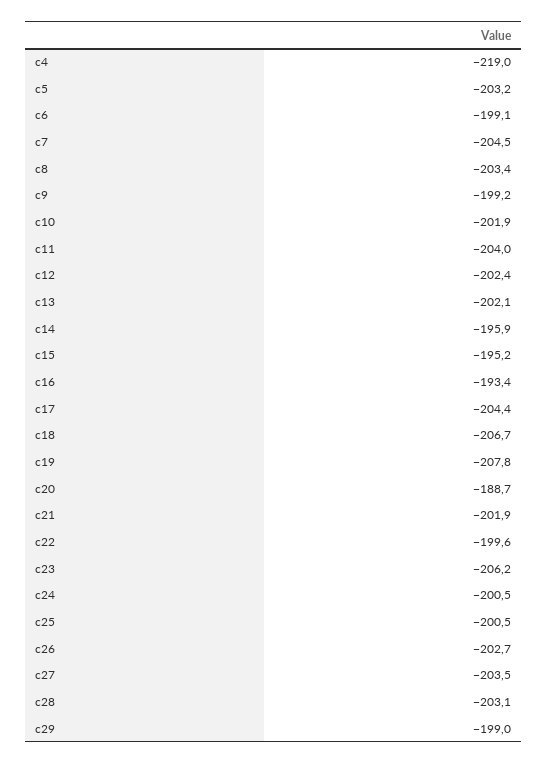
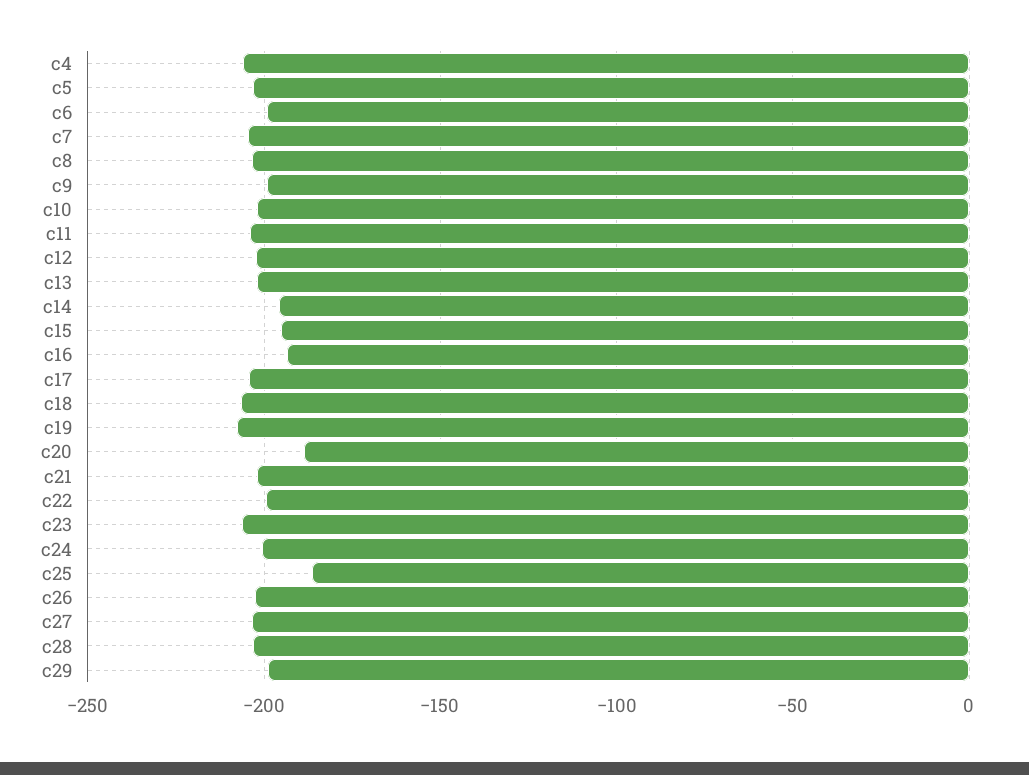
  {
-   "c4": -219,
+   "c4": -205,
    "c5": -203.2,
    "c6": -199.1,
    "c7": -204.5,
    "c8": -203.4,
    "c9": -199.2,
    "c10": -201.9,
    "c11": -204,
    "c12": -202.4,
    "c13": -202.1,
    "c14": -195.9,
    "c15": -195.2,
    "c16": -193.4,
    "c17": -204.4,
    "c18": -206.7,
    "c19": -207.8,
    "c20": -188.7,
    "c21": -201.9,
    "c22": -199.6,
    "c23": -206.2,
    "c24": -200.5,
-   "c25": -200.5,
+   "c25": -185,
    "c26": -202.7,
    "c27": -203.5,
    "c28": -203.1,
    "c29": -199
  }

